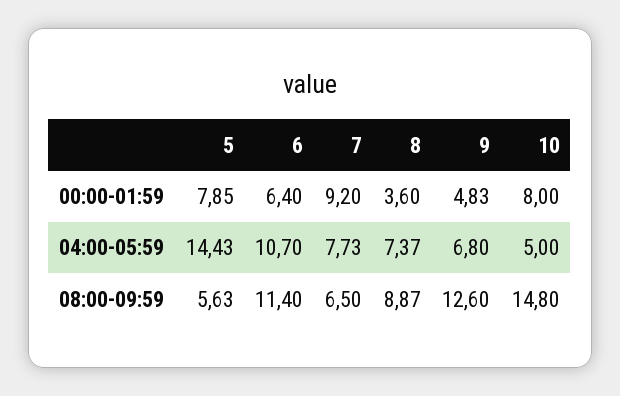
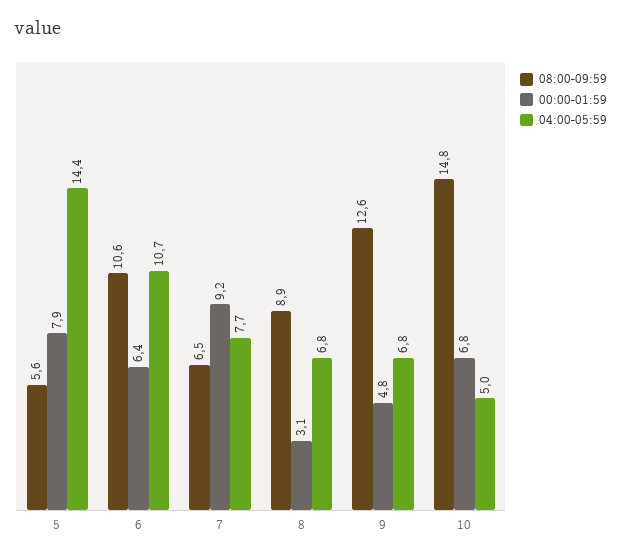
  {
    "00:00-01:59": {
      "5": 7.85,
      "6": 6.4,
      "7": 9.2,
-     "8": 3.6,
+     "8": 3.1,
      "9": 4.83,
-     "10": 8
+     "10": 6.8
    },
    "04:00-05:59": {
      "5": 14.43,
      "6": 10.7,
      "7": 7.73,
-     "8": 7.37,
+     "8": 6.8,
      "9": 6.8,
      "10": 5
    },
    "08:00-09:59": {
      "5": 5.63,
-     "6": 11.4,
+     "6": 10.6,
      "7": 6.5,
      "8": 8.87,
      "9": 12.6,
      "10": 14.8
    }
  }

